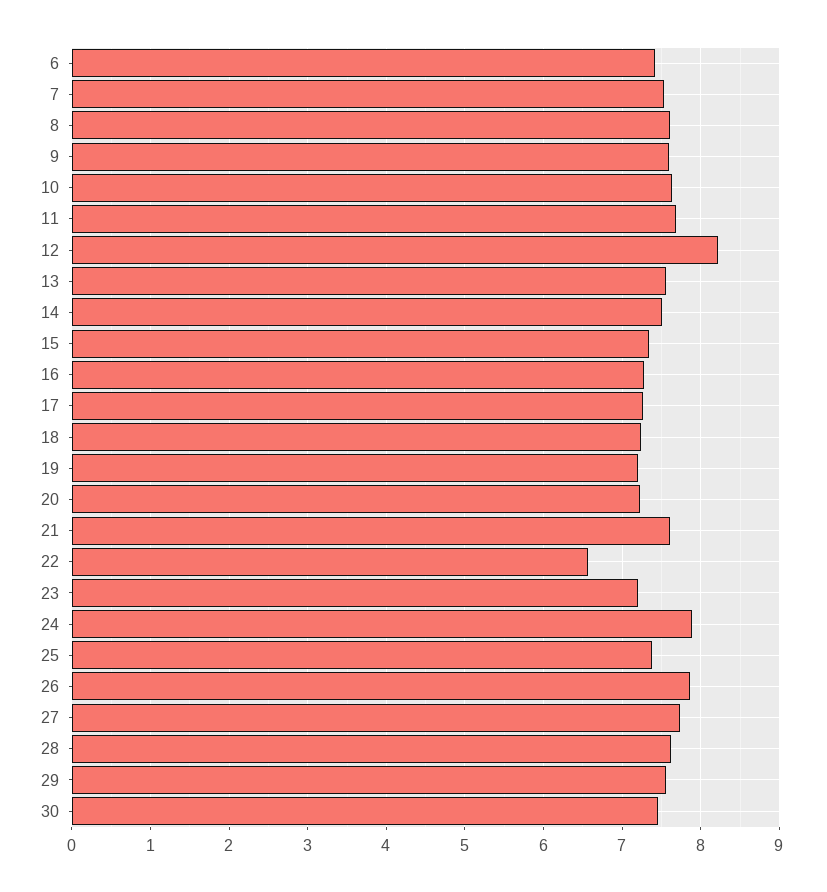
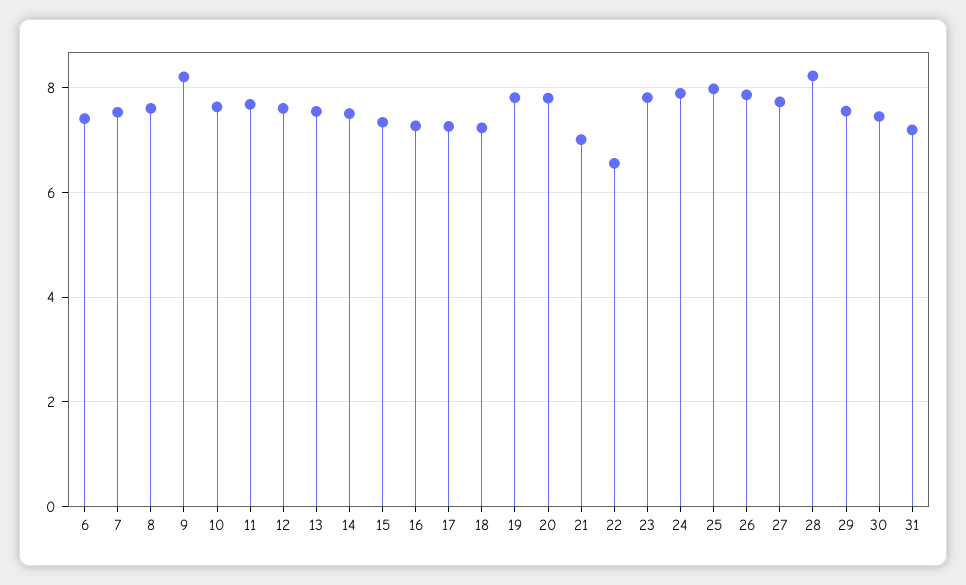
  {
    "6": 7.4,
    "7": 7.5,
    "8": 7.6,
-   "9": 7.6,
+   "9": 8.2,
    "10": 7.6,
    "11": 7.7,
-   "12": 8.2,
+   "12": 7.6,
    "13": 7.6,
    "14": 7.5,
    "15": 7.3,
    "16": 7.3,
    "17": 7.3,
    "18": 7.2,
-   "19": 7.2,
+   "19": 7.8,
-   "20": 7.2,
+   "20": 7.8,
-   "21": 7.6,
+   "21": 7,
    "22": 6.6,
-   "23": 7.2,
+   "23": 7.8,
    "24": 7.9,
-   "25": 7.4,
+   "25": 8,
    "26": 7.9,
    "27": 7.7,
-   "28": 7.6,
+   "28": 8.2,
    "29": 7.6,
-   "30": 7.5
+   "30": 7.5,
+   "31": 7.2
  }

